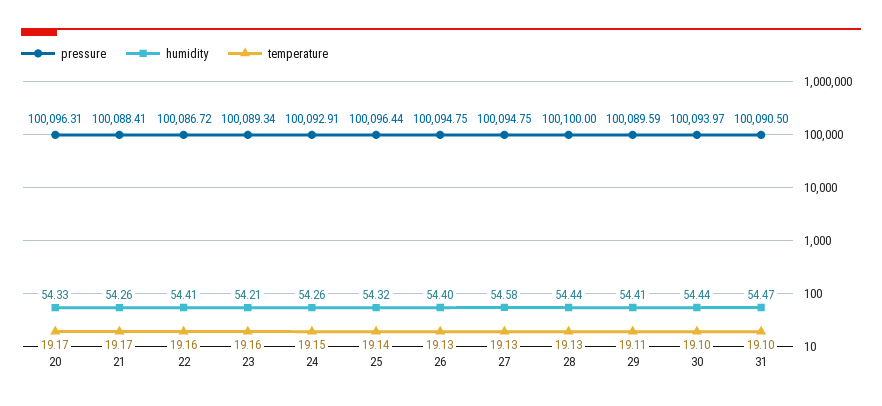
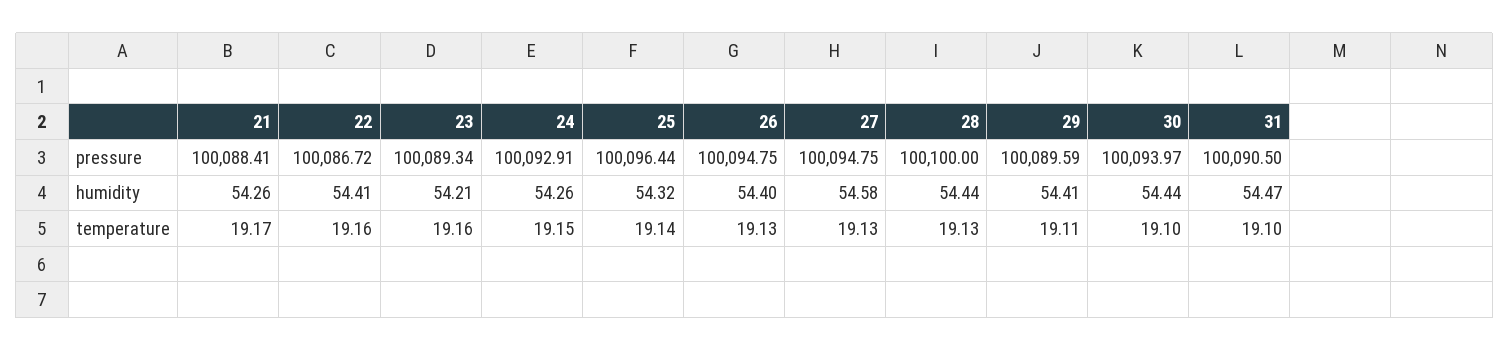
  {
    "pressure": {
-     "20": 100096.31,
      "21": 100088.41,
      "22": 100086.72,
      "23": 100089.34,
      "24": 100092.91,
      "25": 100096.44,
      "26": 100094.75,
      "27": 100094.75,
      "28": 100100,
      "29": 100089.59,
      "30": 100093.97,
      "31": 100090.5
    },
    "humidity": {
-     "20": 54.33,
      "21": 54.26,
      "22": 54.41,
      "23": 54.21,
      "24": 54.26,
      "25": 54.32,
      "26": 54.4,
      "27": 54.58,
      "28": 54.44,
      "29": 54.41,
      "30": 54.44,
      "31": 54.47
    },
    "temperature": {
-     "20": 19.17,
      "21": 19.17,
      "22": 19.16,
      "23": 19.16,
      "24": 19.15,
      "25": 19.14,
      "26": 19.13,
      "27": 19.13,
      "28": 19.13,
      "29": 19.11,
      "30": 19.1,
      "31": 19.1
    }
  }

